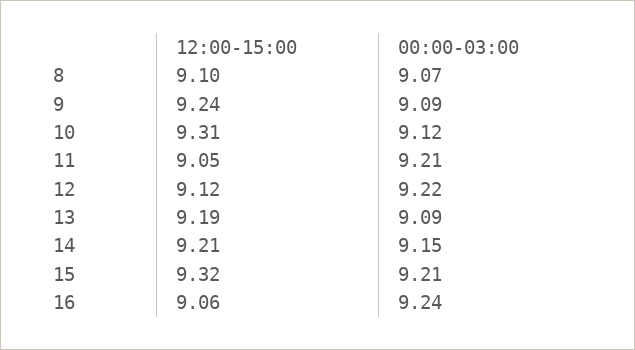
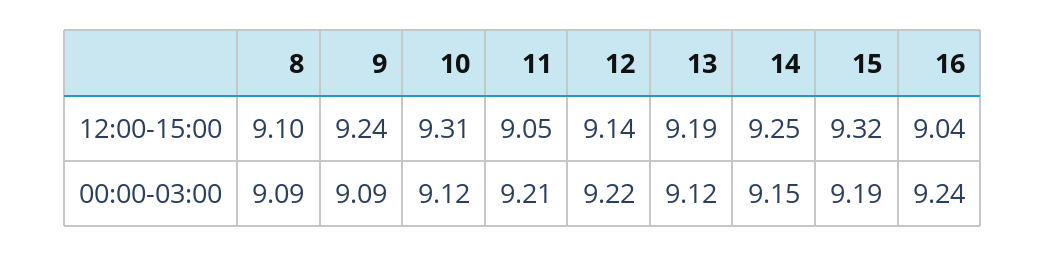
  {
    "12:00-15:00": {
      "8": 9.1,
      "9": 9.24,
      "10": 9.31,
      "11": 9.05,
-     "12": 9.12,
+     "12": 9.14,
      "13": 9.19,
-     "14": 9.21,
+     "14": 9.25,
      "15": 9.32,
-     "16": 9.06
+     "16": 9.04
    },
    "00:00-03:00": {
-     "8": 9.07,
+     "8": 9.09,
      "9": 9.09,
      "10": 9.12,
      "11": 9.21,
      "12": 9.22,
-     "13": 9.09,
+     "13": 9.12,
      "14": 9.15,
-     "15": 9.21,
+     "15": 9.19,
      "16": 9.24
    }
  }

